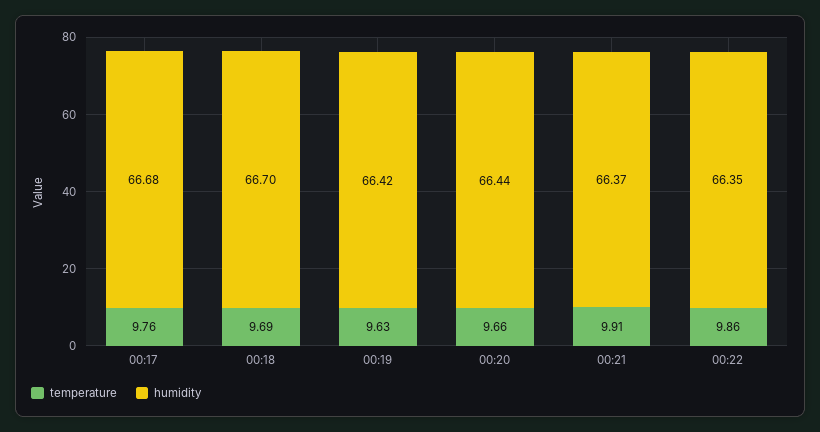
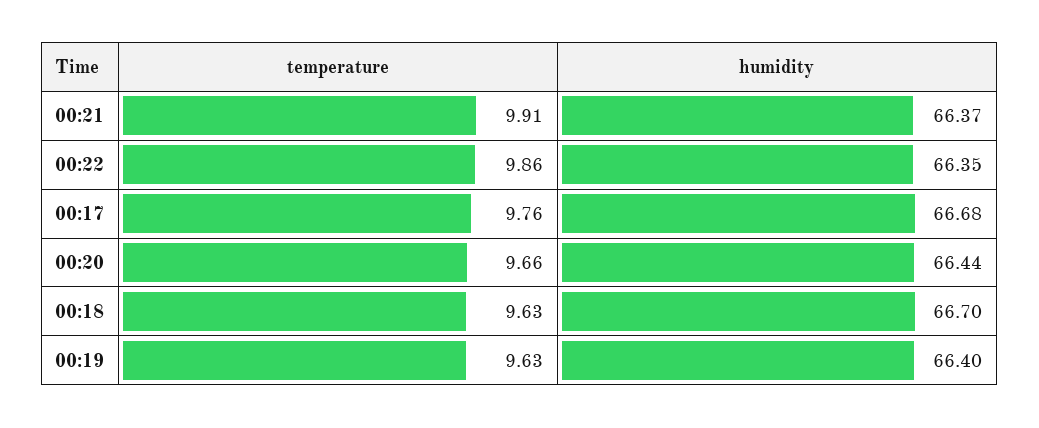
  {
    "temperature": {
      "00:17": 9.76,
-     "00:18": 9.69,
+     "00:18": 9.63,
      "00:19": 9.63,
      "00:20": 9.66,
      "00:21": 9.91,
      "00:22": 9.86
    },
    "humidity": {
      "00:17": 66.68,
      "00:18": 66.7,
-     "00:19": 66.42,
+     "00:19": 66.4,
      "00:20": 66.44,
      "00:21": 66.37,
      "00:22": 66.35
    }
  }

